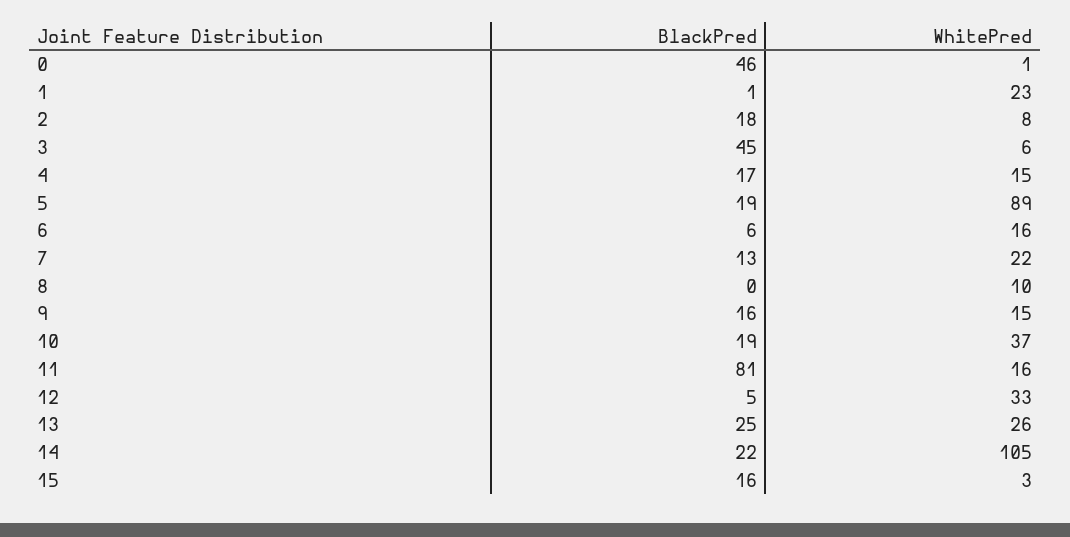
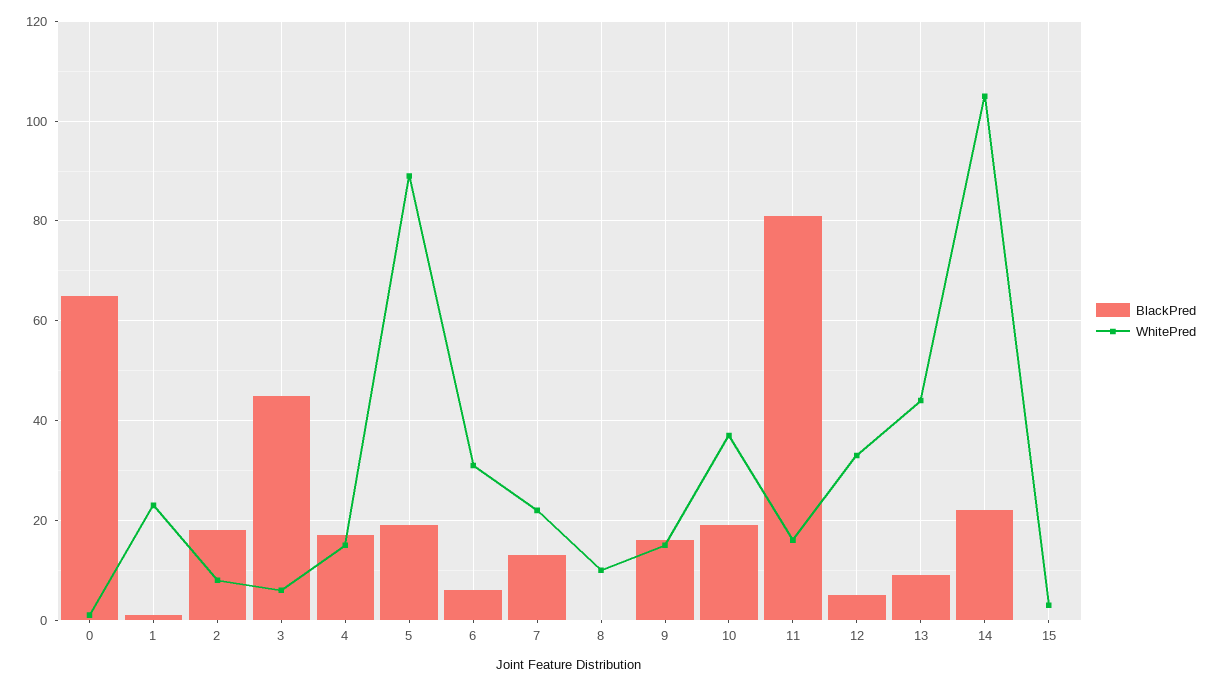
  {
    "BlackPred": {
-     "0": 46,
+     "0": 65,
      "1": 1,
      "2": 18,
      "3": 45,
      "4": 17,
      "5": 19,
      "6": 6,
      "7": 13,
      "8": 0,
      "9": 16,
      "10": 19,
      "11": 81,
      "12": 5,
-     "13": 25,
+     "13": 10,
      "14": 22,
-     "15": 16
+     "15": 0
    },
    "WhitePred": {
      "0": 1,
      "1": 23,
      "2": 8,
      "3": 6,
      "4": 15,
      "5": 89,
-     "6": 16,
+     "6": 30,
      "7": 22,
      "8": 10,
      "9": 15,
      "10": 37,
      "11": 16,
      "12": 33,
-     "13": 26,
+     "13": 45,
      "14": 105,
      "15": 3
    }
  }

